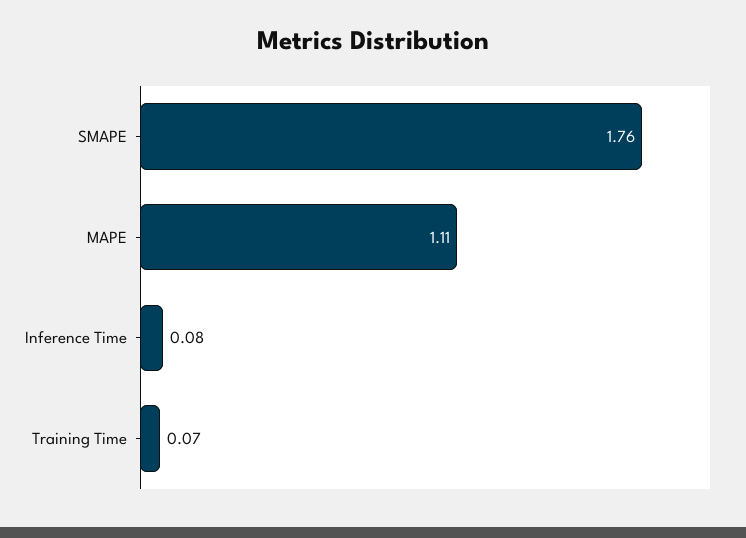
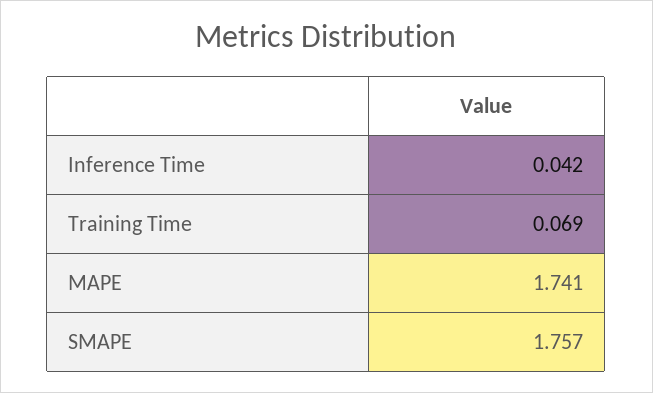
  {
    "SMAPE": 1.757,
-   "MAPE": 1.11,
+   "MAPE": 1.741,
-   "Inference Time": 0.08,
+   "Inference Time": 0.042,
    "Training Time": 0.069
  }

